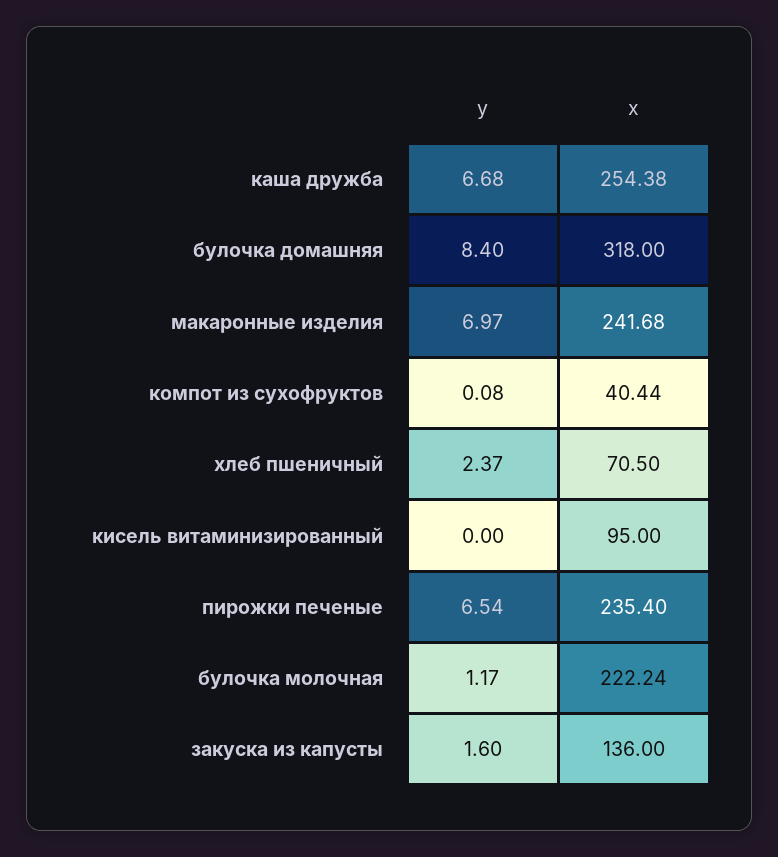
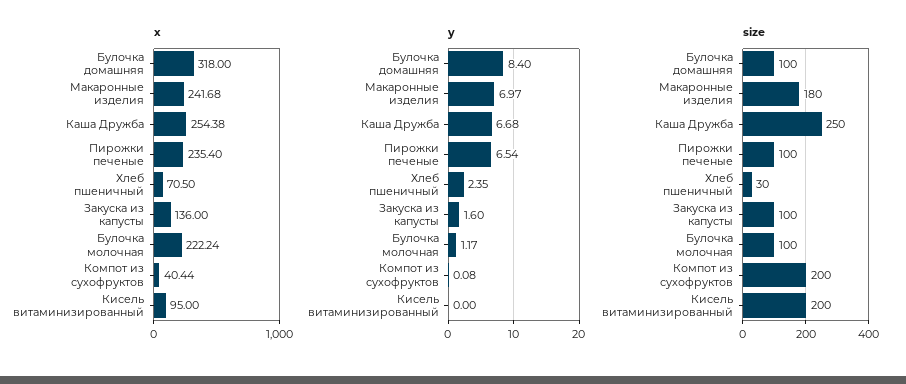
  {
    "y": {
      "каша дружба": 6.68,
      "булочка домашняя": 8.4,
      "макаронные изделия": 6.97,
      "компот из сухофруктов": 0.08,
-     "хлеб пшеничный": 2.37,
+     "хлеб пшеничный": 2.35,
      "кисель витаминизированный": 0,
      "пирожки печеные": 6.54,
      "булочка молочная": 1.17,
      "закуска из капусты": 1.6
    },
    "x": {
      "каша дружба": 254.38,
      "булочка домашняя": 318,
      "макаронные изделия": 241.68,
      "компот из сухофруктов": 40.44,
      "хлеб пшеничный": 70.5,
      "кисель витаминизированный": 95,
      "пирожки печеные": 235.4,
      "булочка молочная": 222.24,
      "закуска из капусты": 136
-   }
+   },
+   "size": {
+     "булочка домашняя": 100,
+     "макаронные изделия": 180,
+     "каша дружба": 250,
+     "пирожки печеные": 100,
+     "хлеб пшеничный": 30,
+     "закуска из капусты": 100,
+     "булочка молочная": 100,
+     "компот из сухофруктов": 200,
+     "кисель витаминизированный": 200
+   }
  }

